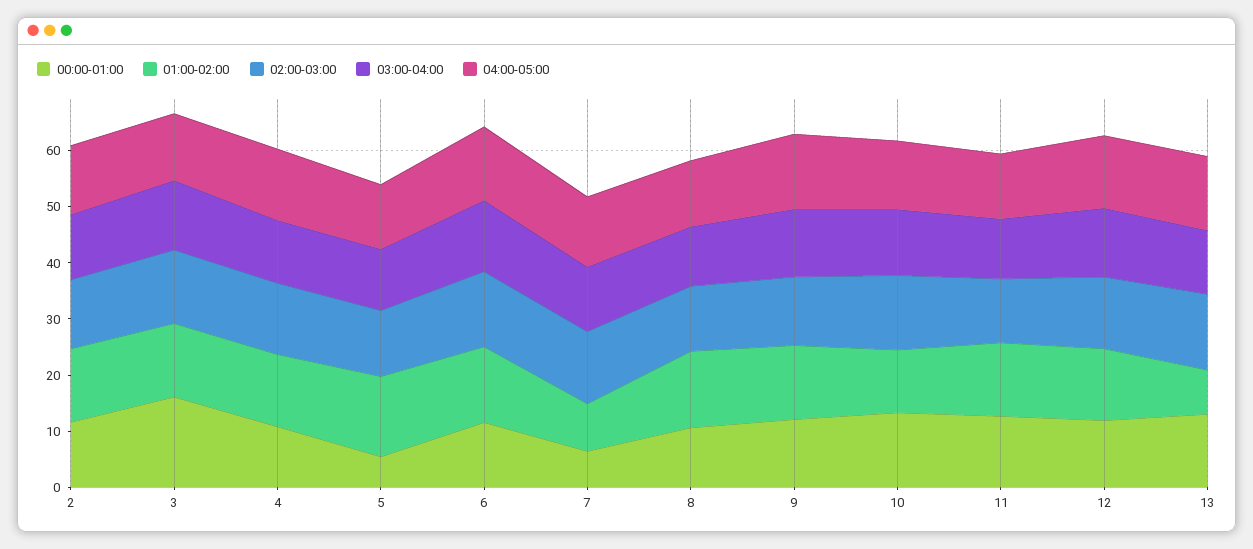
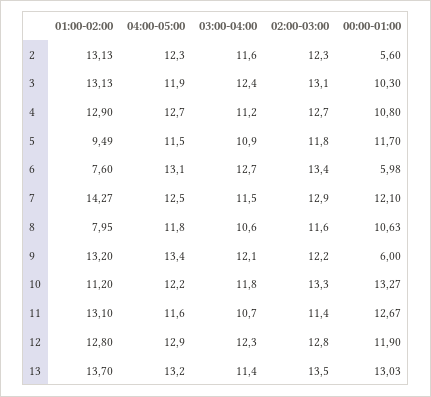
  {
    "00:00-01:00": {
-     "2": 12,
+     "2": 5.6,
-     "3": 16,
+     "3": 10.3,
      "4": 10.8,
-     "5": 6,
+     "5": 11.7,
-     "6": 12,
+     "6": 5.98,
-     "7": 6,
+     "7": 12.1,
      "8": 10.63,
-     "9": 12,
+     "9": 6,
      "10": 13.27,
      "11": 12.67,
      "12": 11.9,
      "13": 13.03
    },
    "01:00-02:00": {
      "2": 13.13,
      "3": 13.13,
      "4": 12.9,
-     "5": 14,
+     "5": 9.49,
-     "6": 14,
+     "6": 7.6,
-     "7": 8,
+     "7": 14.27,
-     "8": 14,
+     "8": 7.95,
      "9": 13.2,
      "10": 11.2,
      "11": 13.1,
      "12": 12.8,
-     "13": 8
+     "13": 13.7
    },
    "02:00-03:00": {
      "2": 12.3,
      "3": 13.1,
      "4": 12.7,
      "5": 11.8,
      "6": 13.4,
      "7": 12.9,
      "8": 11.6,
      "9": 12.2,
      "10": 13.3,
      "11": 11.4,
      "12": 12.8,
      "13": 13.5
    },
    "03:00-04:00": {
      "2": 11.6,
      "3": 12.4,
      "4": 11.2,
      "5": 10.9,
      "6": 12.7,
      "7": 11.5,
      "8": 10.6,
      "9": 12.1,
      "10": 11.8,
      "11": 10.7,
      "12": 12.3,
      "13": 11.4
    },
    "04:00-05:00": {
      "2": 12.3,
      "3": 11.9,
      "4": 12.7,
      "5": 11.5,
      "6": 13.1,
      "7": 12.5,
      "8": 11.8,
      "9": 13.4,
      "10": 12.2,
      "11": 11.6,
      "12": 12.9,
      "13": 13.2
    }
  }

